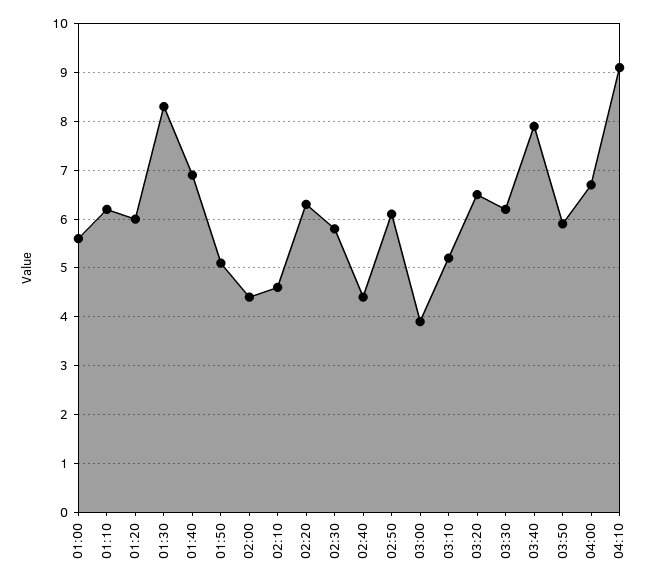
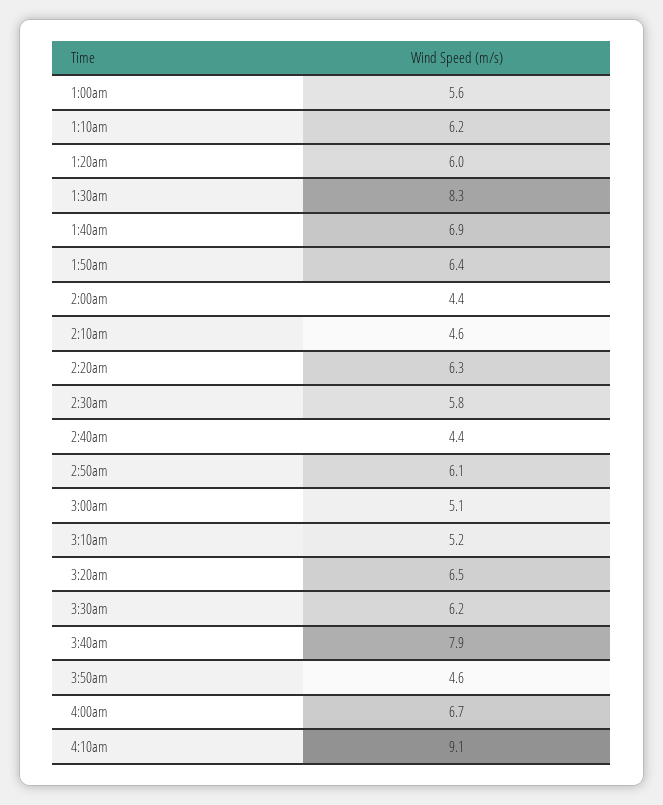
  {
    "01:00": 5.6,
    "01:10": 6.2,
    "01:20": 6,
    "01:30": 8.3,
    "01:40": 6.9,
-   "01:50": 5,
+   "01:50": 6.4,
    "02:00": 4.4,
    "02:10": 4.6,
    "02:20": 6.3,
    "02:30": 5.8,
    "02:40": 4.4,
    "02:50": 6.1,
-   "03:00": 4,
+   "03:00": 5.1,
    "03:10": 5.2,
    "03:20": 6.5,
    "03:30": 6.2,
    "03:40": 7.9,
-   "03:50": 6,
+   "03:50": 4.6,
    "04:00": 6.7,
    "04:10": 9.1
  }

